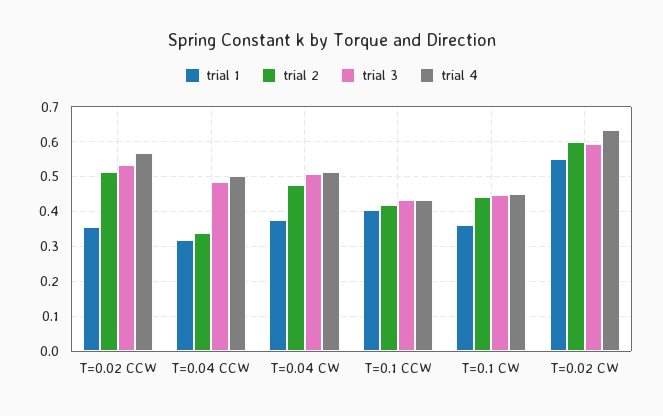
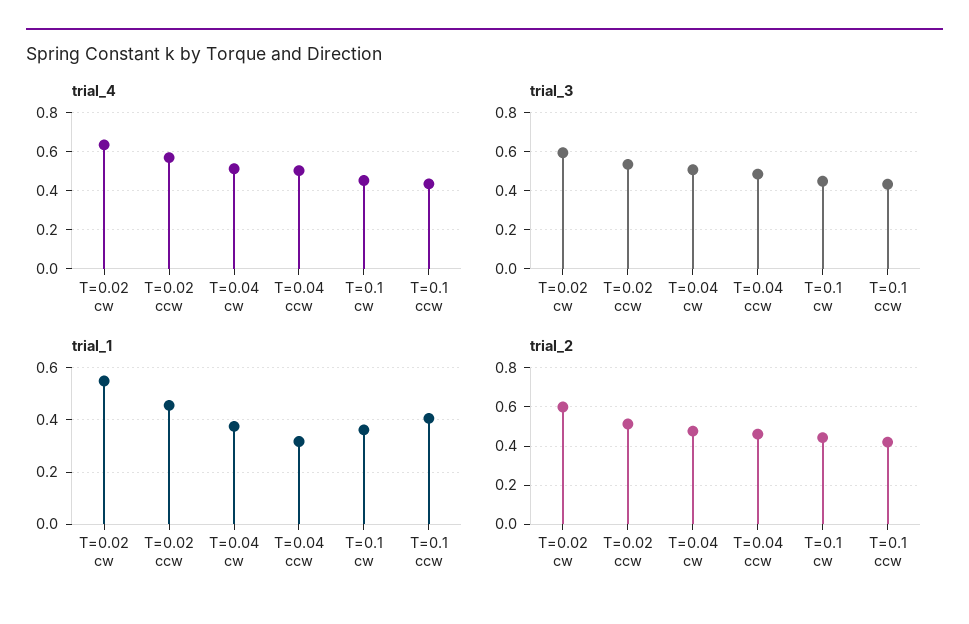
  {
    "trial 1": {
-     "T=0.02 CCW": 0.36,
+     "T=0.02 CCW": 0.45,
      "T=0.04 CCW": 0.32,
      "T=0.04 CW": 0.38,
      "T=0.1 CCW": 0.4,
      "T=0.1 CW": 0.36,
      "T=0.02 CW": 0.54
    },
    "trial 2": {
      "T=0.02 CCW": 0.52,
-     "T=0.04 CCW": 0.34,
+     "T=0.04 CCW": 0.45,
      "T=0.04 CW": 0.48,
      "T=0.1 CCW": 0.42,
      "T=0.1 CW": 0.44,
      "T=0.02 CW": 0.6
    },
    "trial 3": {
      "T=0.02 CCW": 0.54,
      "T=0.04 CCW": 0.48,
      "T=0.04 CW": 0.5,
      "T=0.1 CCW": 0.44,
      "T=0.1 CW": 0.44,
      "T=0.02 CW": 0.6
    },
    "trial 4": {
      "T=0.02 CCW": 0.56,
      "T=0.04 CCW": 0.5,
      "T=0.04 CW": 0.52,
      "T=0.1 CCW": 0.44,
      "T=0.1 CW": 0.46,
      "T=0.02 CW": 0.64
    }
  }

